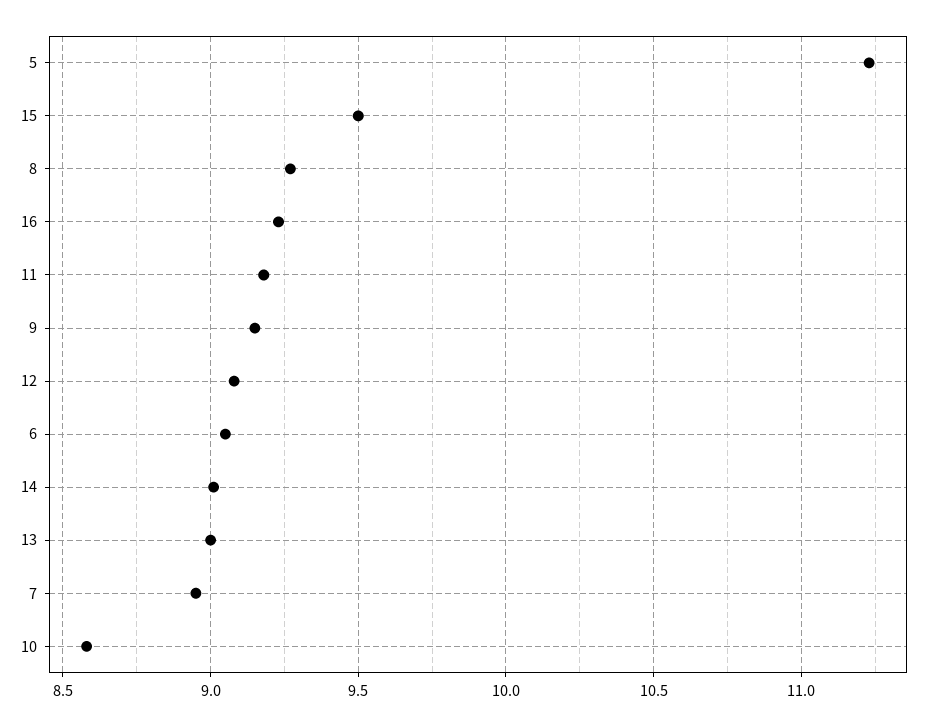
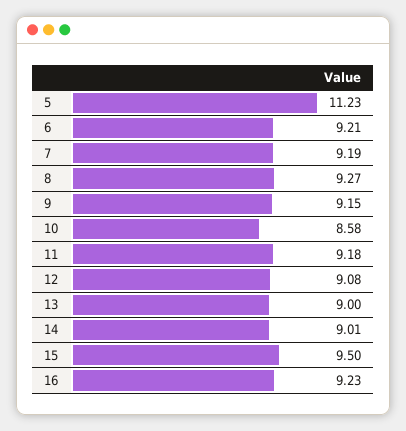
  {
    "5": 11.23,
    "15": 9.5,
    "8": 9.27,
    "16": 9.23,
    "11": 9.18,
    "9": 9.15,
    "12": 9.08,
-   "6": 9.05,
+   "6": 9.21,
    "14": 9.01,
    "13": 9,
-   "7": 8.95,
+   "7": 9.19,
    "10": 8.58
  }

